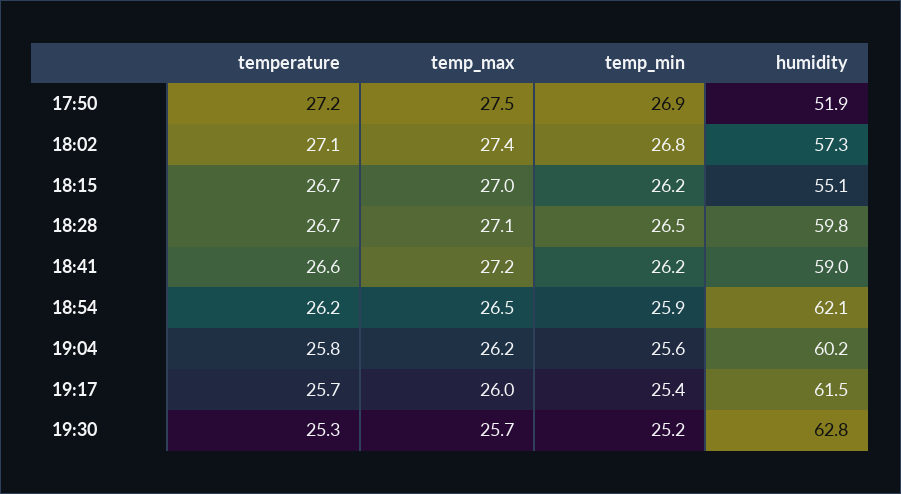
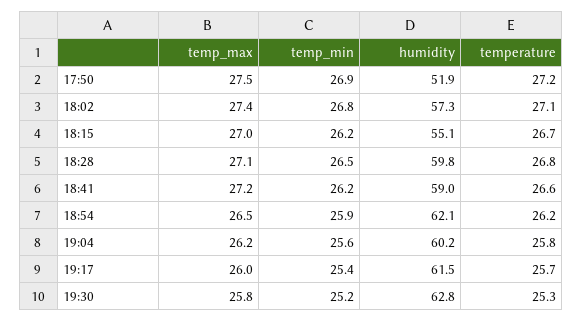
  {
    "temperature": {
      "17:50": 27.2,
      "18:02": 27.1,
      "18:15": 26.7,
-     "18:28": 26.7,
+     "18:28": 26.8,
      "18:41": 26.6,
      "18:54": 26.2,
      "19:04": 25.8,
      "19:17": 25.7,
      "19:30": 25.3
    },
    "temp_max": {
      "17:50": 27.5,
      "18:02": 27.4,
      "18:15": 27,
      "18:28": 27.1,
      "18:41": 27.2,
      "18:54": 26.5,
      "19:04": 26.2,
      "19:17": 26,
-     "19:30": 25.7
+     "19:30": 25.8
    },
    "temp_min": {
      "17:50": 26.9,
      "18:02": 26.8,
      "18:15": 26.2,
      "18:28": 26.5,
      "18:41": 26.2,
      "18:54": 25.9,
      "19:04": 25.6,
      "19:17": 25.4,
      "19:30": 25.2
    },
    "humidity": {
      "17:50": 51.9,
      "18:02": 57.3,
      "18:15": 55.1,
      "18:28": 59.8,
      "18:41": 59,
      "18:54": 62.1,
      "19:04": 60.2,
      "19:17": 61.5,
      "19:30": 62.8
    }
  }

